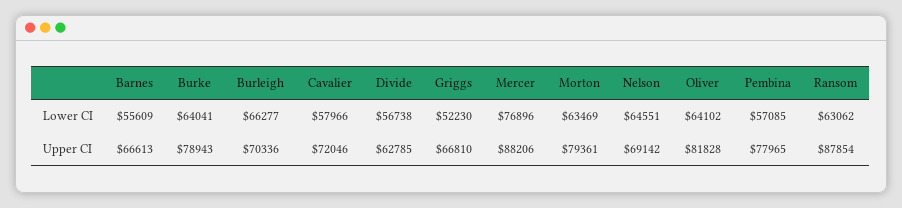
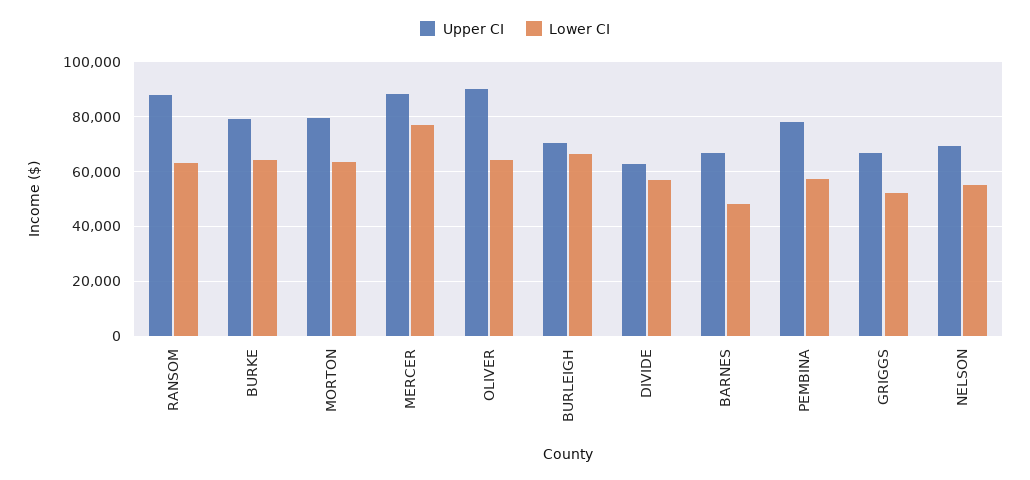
  {
    "Lower CI": {
-     "Barnes": 55609,
+     "Barnes": 47500,
      "Burke": 64041,
      "Burleigh": 66277,
-     "Cavalier": 57966,
      "Divide": 56738,
      "Griggs": 52230,
      "Mercer": 76896,
      "Morton": 63469,
-     "Nelson": 64551,
+     "Nelson": 55000,
      "Oliver": 64102,
      "Pembina": 57085,
      "Ransom": 63062
    },
    "Upper CI": {
      "Barnes": 66613,
      "Burke": 78943,
      "Burleigh": 70336,
-     "Cavalier": 72046,
      "Divide": 62785,
      "Griggs": 66810,
      "Mercer": 88206,
      "Morton": 79361,
      "Nelson": 69142,
-     "Oliver": 81828,
+     "Oliver": 90000,
      "Pembina": 77965,
      "Ransom": 87854
    }
  }

